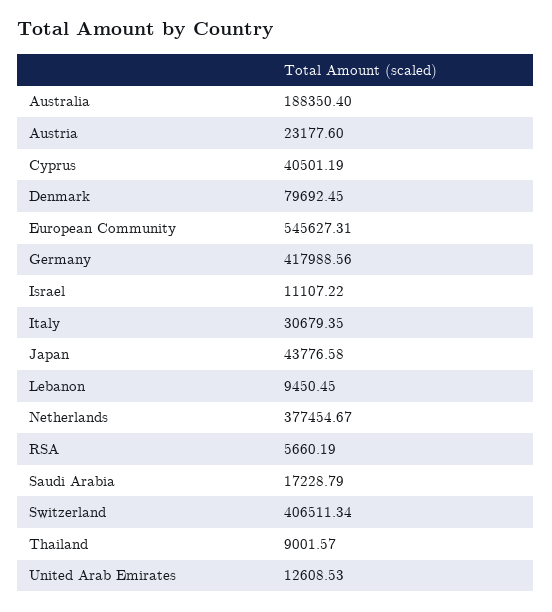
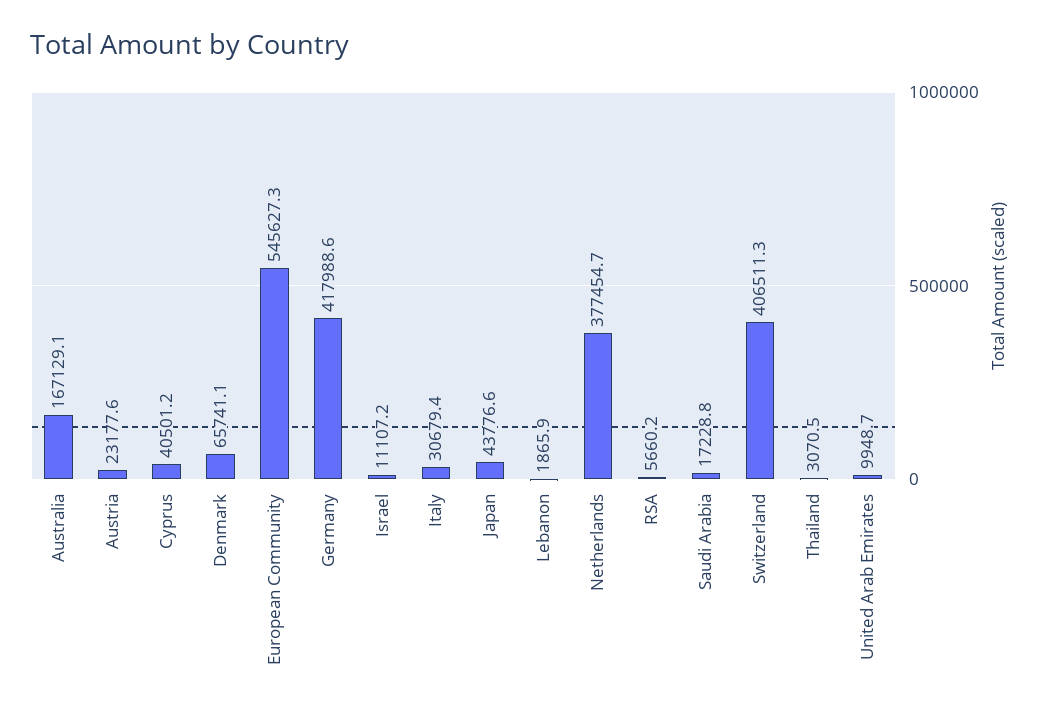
  {
-   "Australia": 188350.4,
+   "Australia": 167129.1,
    "Austria": 23177.6,
    "Cyprus": 40501.19,
-   "Denmark": 79692.45,
+   "Denmark": 65741.1,
    "European Community": 545627.31,
    "Germany": 417988.56,
    "Israel": 11107.22,
    "Italy": 30679.35,
    "Japan": 43776.58,
-   "Lebanon": 9450.45,
+   "Lebanon": 1865.9,
    "Netherlands": 377454.67,
    "RSA": 5660.19,
    "Saudi Arabia": 17228.79,
    "Switzerland": 406511.34,
-   "Thailand": 9001.57,
+   "Thailand": 3070.5,
-   "United Arab Emirates": 12608.53
+   "United Arab Emirates": 9948.7
  }

